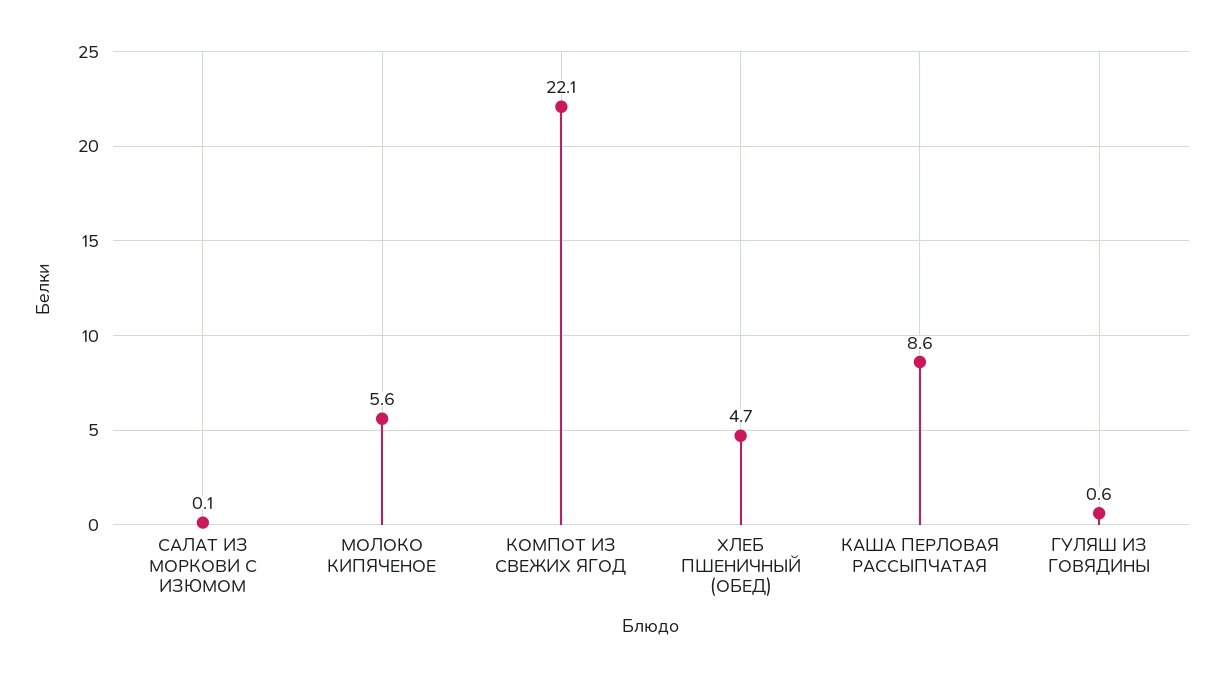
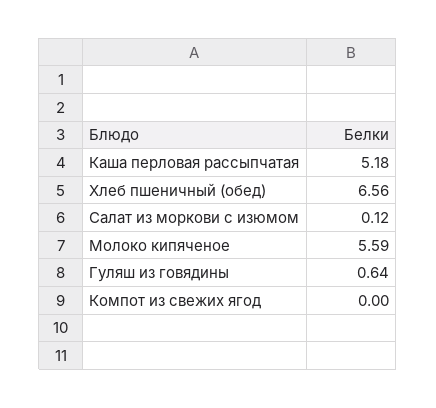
  {
    "САЛАТ ИЗ МОРКОВИ С ИЗЮМОМ": 0.12,
    "МОЛОКО КИПЯЧЕНОЕ": 5.59,
-   "КОМПОТ ИЗ СВЕЖИХ ЯГОД": 22.1,
+   "КОМПОТ ИЗ СВЕЖИХ ЯГОД": 0,
-   "ХЛЕБ ПШЕНИЧНЫЙ (ОБЕД)": 4.7,
+   "ХЛЕБ ПШЕНИЧНЫЙ (ОБЕД)": 6.56,
-   "КАША ПЕРЛОВАЯ РАССЫПЧАТАЯ": 8.6,
+   "КАША ПЕРЛОВАЯ РАССЫПЧАТАЯ": 5.18,
    "ГУЛЯШ ИЗ ГОВЯДИНЫ": 0.64
  }

